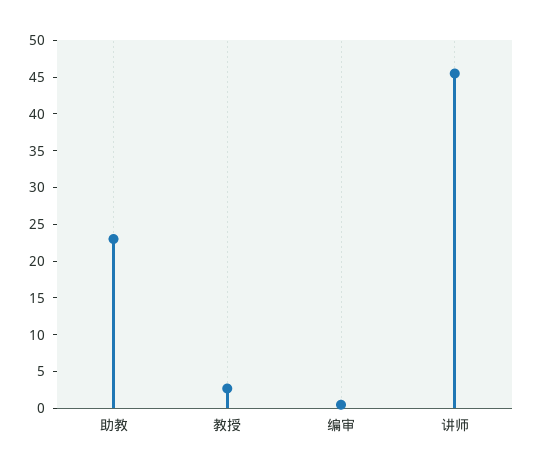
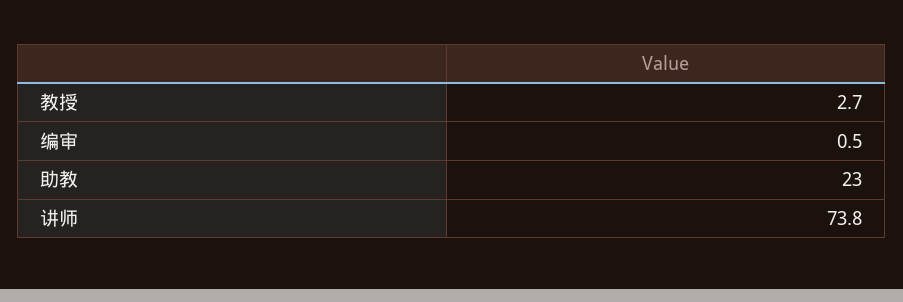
  {
    "助教": 23,
    "教授": 2.7,
    "编审": 0.5,
-   "讲师": 45
+   "讲师": 73.8
  }

